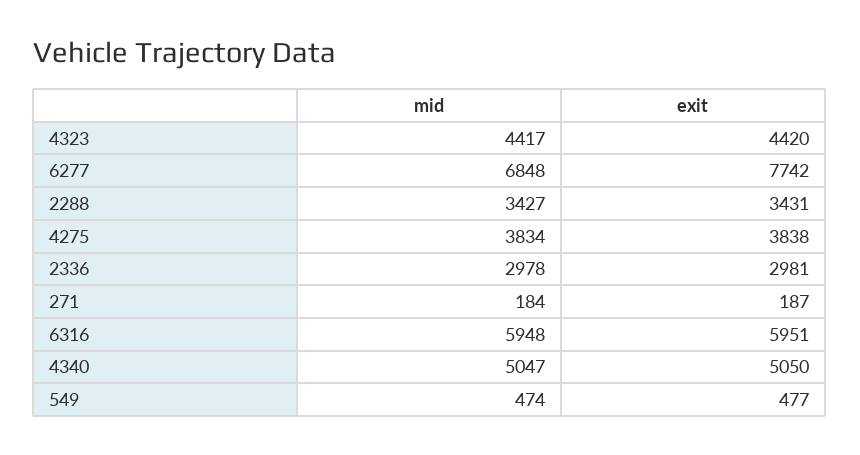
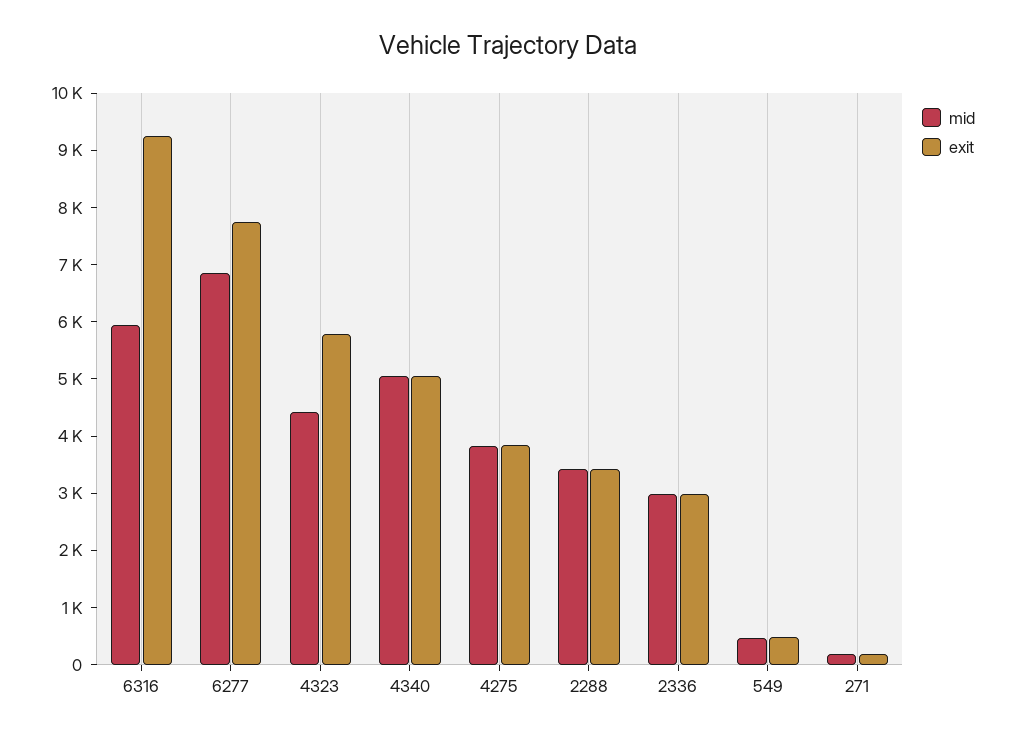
  {
    "mid": {
      "4323": 4417,
      "6277": 6848,
      "2288": 3427,
      "4275": 3834,
      "2336": 2978,
      "271": 184,
      "6316": 5948,
      "4340": 5047,
      "549": 474
    },
    "exit": {
-     "4323": 4420,
+     "4323": 5800,
      "6277": 7742,
      "2288": 3431,
      "4275": 3838,
      "2336": 2981,
      "271": 187,
-     "6316": 5951,
+     "6316": 9200,
      "4340": 5050,
      "549": 477
    }
  }

